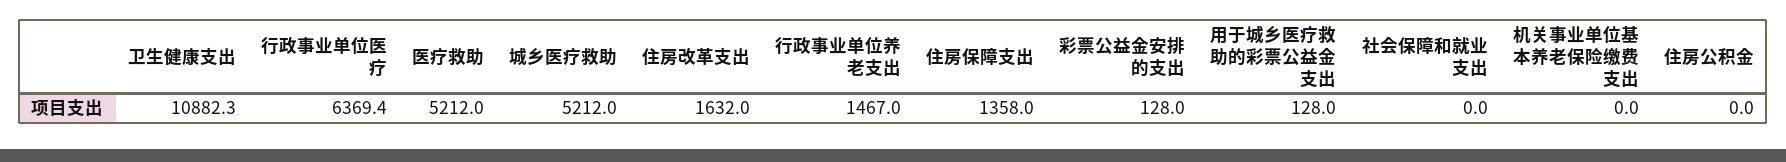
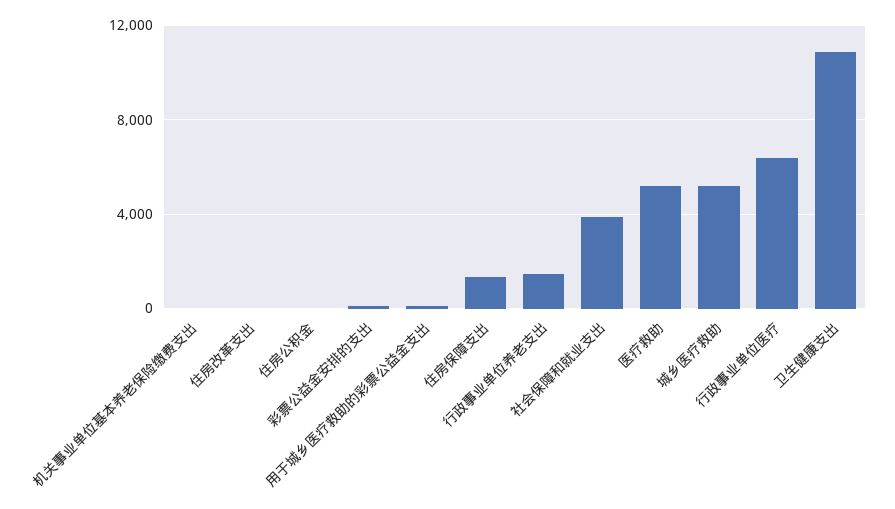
  {
    "卫生健康支出": 10882.3,
    "行政事业单位医疗": 6369.4,
    "医疗救助": 5212,
    "城乡医疗救助": 5212,
-   "住房改革支出": 1632,
+   "住房改革支出": 0,
    "行政事业单位养老支出": 1467,
    "住房保障支出": 1358,
    "彩票公益金安排的支出": 128,
    "用于城乡医疗救助的彩票公益金支出": 128,
-   "社会保障和就业支出": 0,
+   "社会保障和就业支出": 4000,
    "机关事业单位基本养老保险缴费支出": 0,
    "住房公积金": 0
  }

